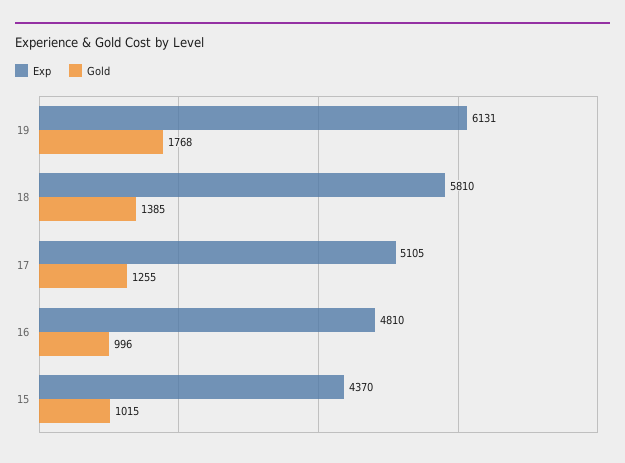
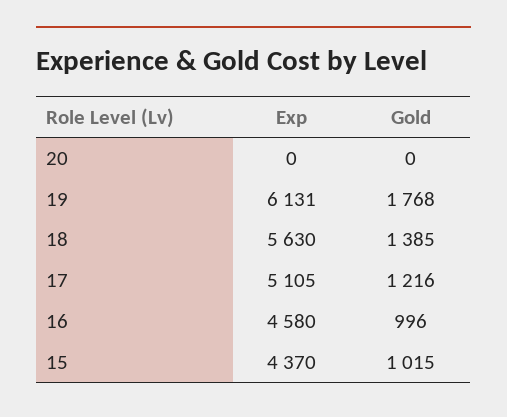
  {
    "Exp": {
      "19": 6131,
-     "18": 5810,
+     "18": 5630,
      "17": 5105,
-     "16": 4810,
+     "16": 4580,
-     "15": 4370
+     "15": 4370,
+     "20": 0
    },
    "Gold": {
      "19": 1768,
      "18": 1385,
-     "17": 1255,
+     "17": 1216,
      "16": 996,
-     "15": 1015
+     "15": 1015,
+     "20": 0
    }
  }

